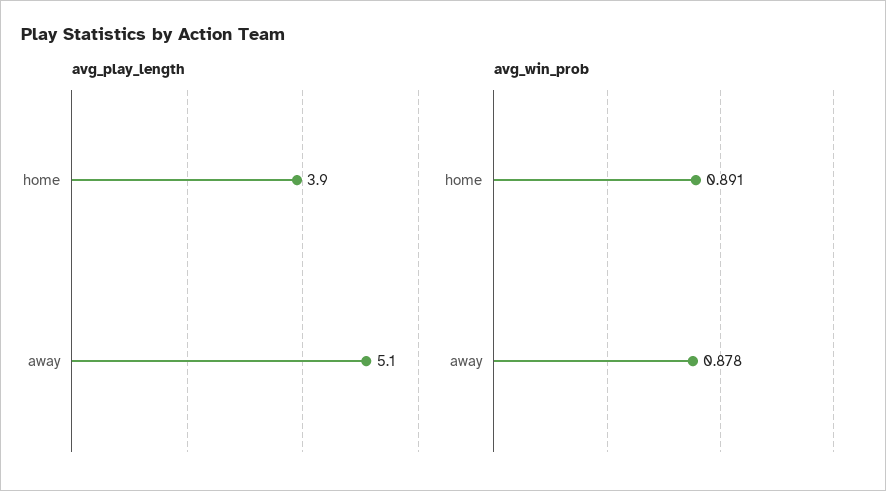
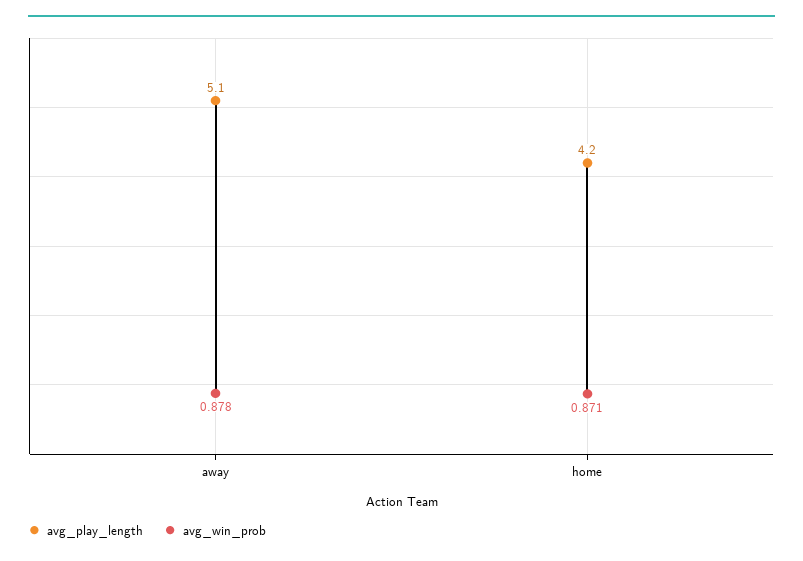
  {
    "avg_play_length": {
-     "home": 3.9,
+     "home": 4.2,
      "away": 5.1
    },
    "avg_win_prob": {
-     "home": 0.891,
+     "home": 0.871,
      "away": 0.878
    }
  }

